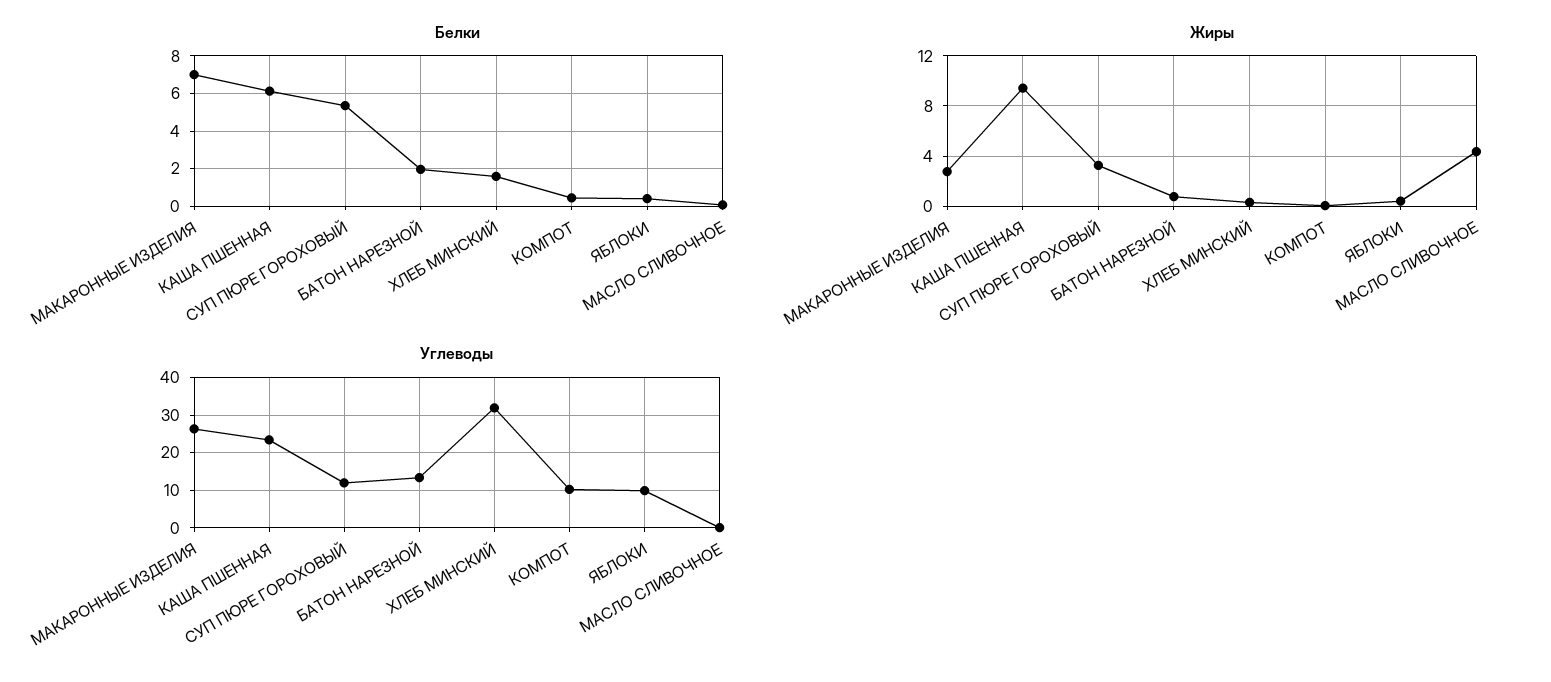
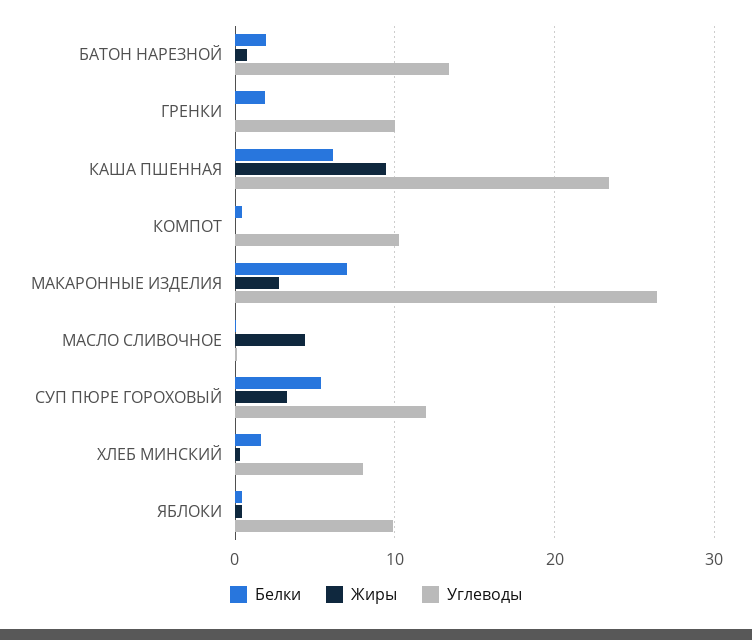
  {
    "Белки": {
      "МАКАРОННЫЕ ИЗДЕЛИЯ": 7,
      "КАША ПШЕННАЯ": 6,
      "СУП ПЮРЕ ГОРОХОВЫЙ": 5.5,
      "БАТОН НАРЕЗНОЙ": 2,
      "ХЛЕБ МИНСКИЙ": 1.5,
      "КОМПОТ": 0.5,
      "ЯБЛОКИ": 0.5,
-     "МАСЛО СЛИВОЧНОЕ": 0
+     "МАСЛО СЛИВОЧНОЕ": 0,
+     "ГРЕНКИ": 2
    },
    "Жиры": {
      "МАКАРОННЫЕ ИЗДЕЛИЯ": 3,
      "КАША ПШЕННАЯ": 9.5,
      "СУП ПЮРЕ ГОРОХОВЫЙ": 3.5,
      "БАТОН НАРЕЗНОЙ": 1,
      "ХЛЕБ МИНСКИЙ": 0.5,
      "КОМПОТ": 0,
      "ЯБЛОКИ": 0.5,
-     "МАСЛО СЛИВОЧНОЕ": 4.5
+     "МАСЛО СЛИВОЧНОЕ": 4.5,
+     "ГРЕНКИ": 0
    },
    "Углеводы": {
      "МАКАРОННЫЕ ИЗДЕЛИЯ": 26,
      "КАША ПШЕННАЯ": 23,
      "СУП ПЮРЕ ГОРОХОВЫЙ": 12,
      "БАТОН НАРЕЗНОЙ": 13,
-     "ХЛЕБ МИНСКИЙ": 32,
+     "ХЛЕБ МИНСКИЙ": 8,
      "КОМПОТ": 10,
      "ЯБЛОКИ": 10,
-     "МАСЛО СЛИВОЧНОЕ": 0
+     "МАСЛО СЛИВОЧНОЕ": 0,
+     "ГРЕНКИ": 10
    }
  }

